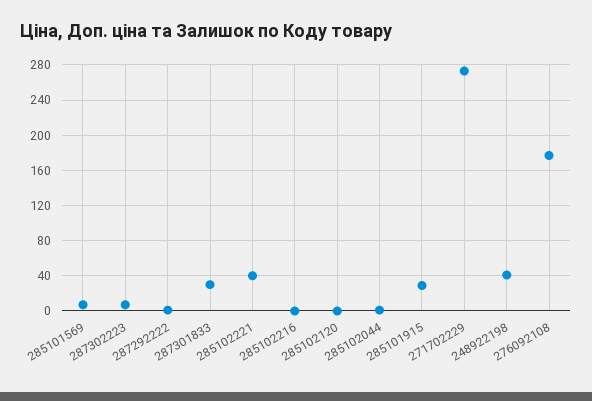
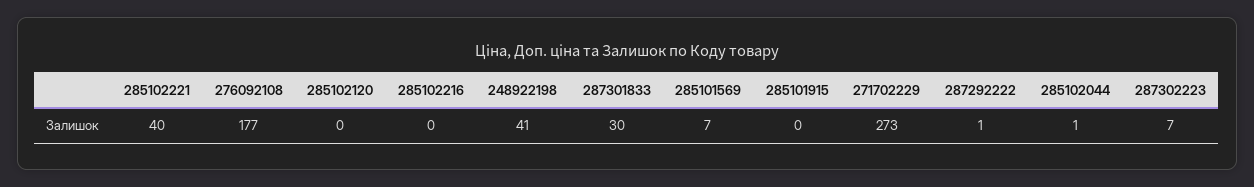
  {
    "285101569": 7,
    "287302223": 7,
    "287292222": 1,
    "287301833": 30,
    "285102221": 40,
    "285102216": 0,
    "285102120": 0,
    "285102044": 1,
-   "285101915": 30,
+   "285101915": 0,
    "271702229": 273,
    "248922198": 41,
    "276092108": 177
  }

